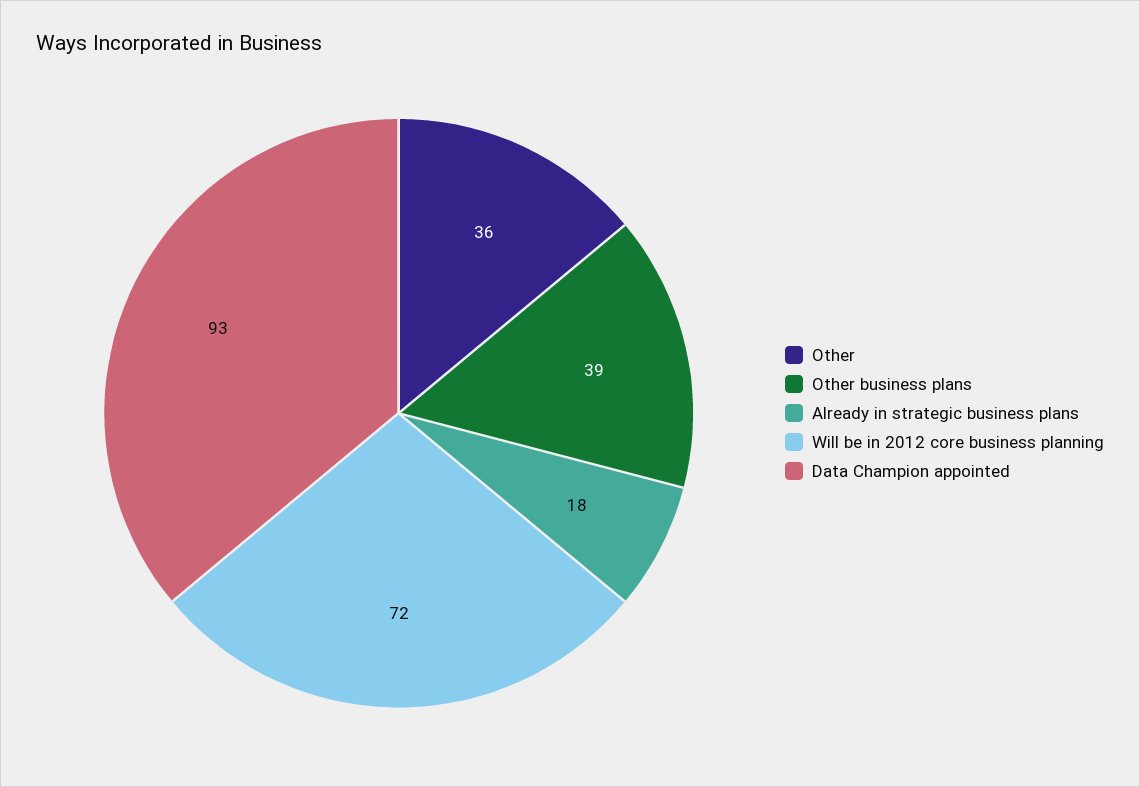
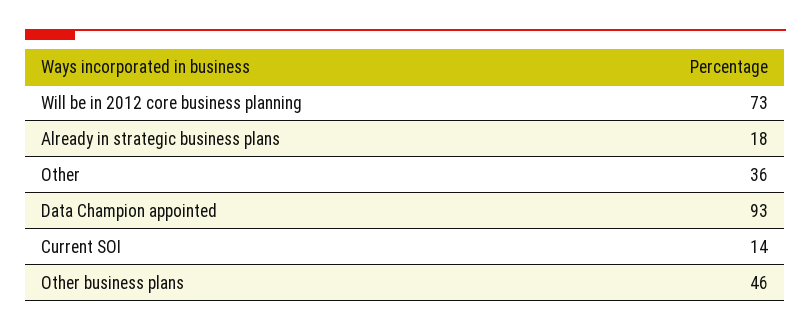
  {
    "Other": 36,
-   "Other business plans": 39,
+   "Other business plans": 46,
    "Already in strategic business plans": 18,
-   "Will be in 2012 core business planning": 72,
+   "Will be in 2012 core business planning": 73,
-   "Data Champion appointed": 93
+   "Data Champion appointed": 93,
+   "Current SOI": 14
  }

